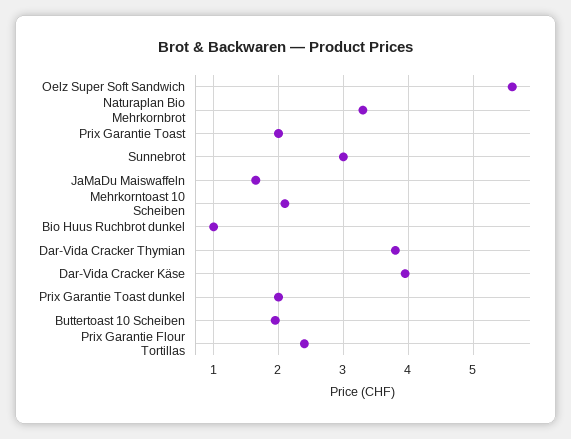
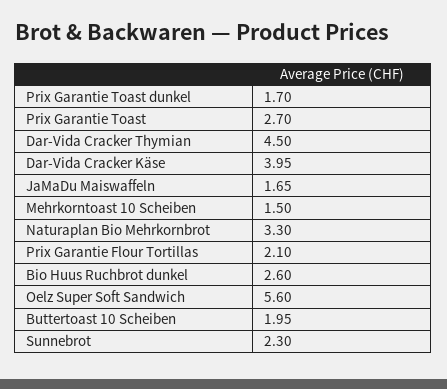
  {
    "Oelz Super Soft Sandwich": 5.6,
    "Naturaplan Bio Mehrkornbrot": 3.3,
-   "Prix Garantie Toast": 2,
+   "Prix Garantie Toast": 2.7,
-   "Sunnebrot": 3,
+   "Sunnebrot": 2.3,
    "JaMaDu Maiswaffeln": 1.65,
-   "Mehrkorntoast 10 Scheiben": 2.1,
+   "Mehrkorntoast 10 Scheiben": 1.5,
-   "Bio Huus Ruchbrot dunkel": 1,
+   "Bio Huus Ruchbrot dunkel": 2.6,
-   "Dar-Vida Cracker Thymian": 3.8,
+   "Dar-Vida Cracker Thymian": 4.5,
    "Dar-Vida Cracker Käse": 3.95,
-   "Prix Garantie Toast dunkel": 2,
+   "Prix Garantie Toast dunkel": 1.7,
    "Buttertoast 10 Scheiben": 1.95,
-   "Prix Garantie Flour Tortillas": 2.4
+   "Prix Garantie Flour Tortillas": 2.1
  }

